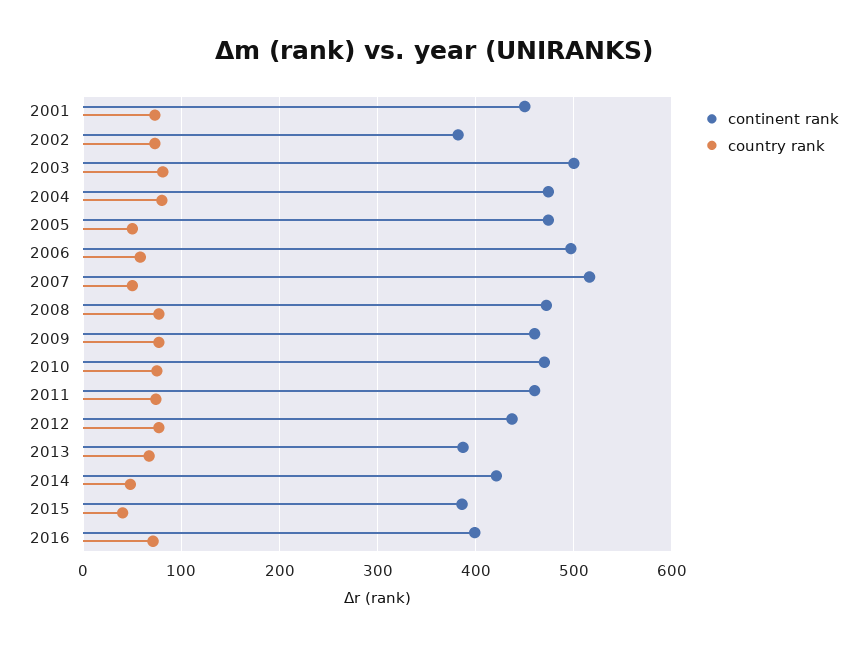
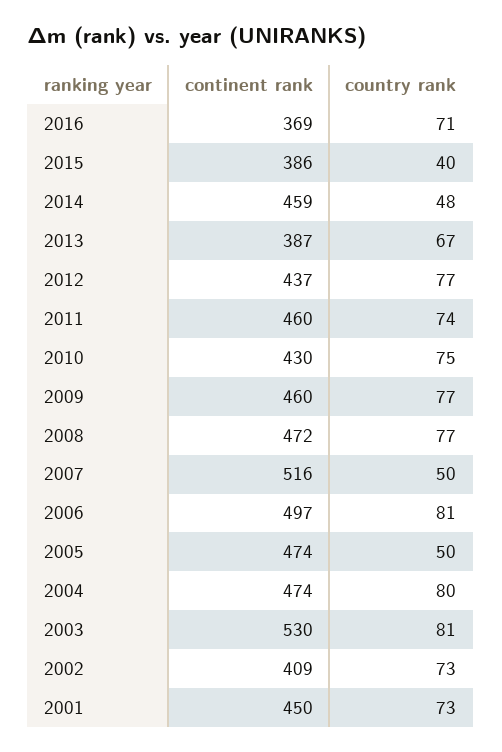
  {
    "continent rank": {
      "2001": 450,
-     "2002": 380,
+     "2002": 409,
-     "2003": 500,
+     "2003": 530,
      "2004": 474,
      "2005": 474,
      "2006": 497,
      "2007": 516,
      "2008": 472,
      "2009": 460,
-     "2010": 470,
+     "2010": 430,
      "2011": 460,
      "2012": 437,
      "2013": 387,
-     "2014": 420,
+     "2014": 459,
      "2015": 386,
-     "2016": 400
+     "2016": 369
    },
    "country rank": {
      "2001": 73,
      "2002": 73,
      "2003": 81,
      "2004": 80,
      "2005": 50,
-     "2006": 60,
+     "2006": 81,
      "2007": 50,
      "2008": 77,
      "2009": 77,
      "2010": 75,
      "2011": 74,
      "2012": 77,
      "2013": 67,
      "2014": 48,
      "2015": 40,
      "2016": 71
    }
  }

